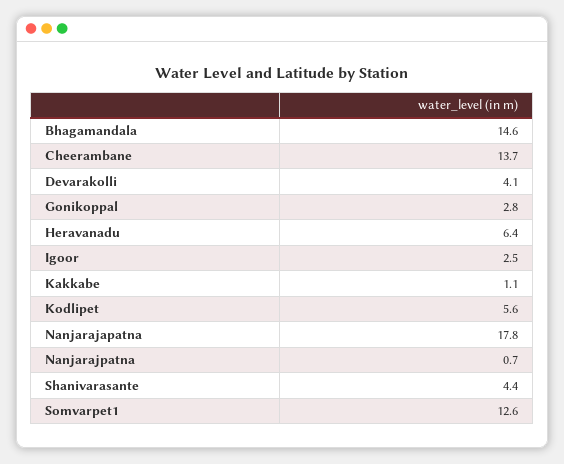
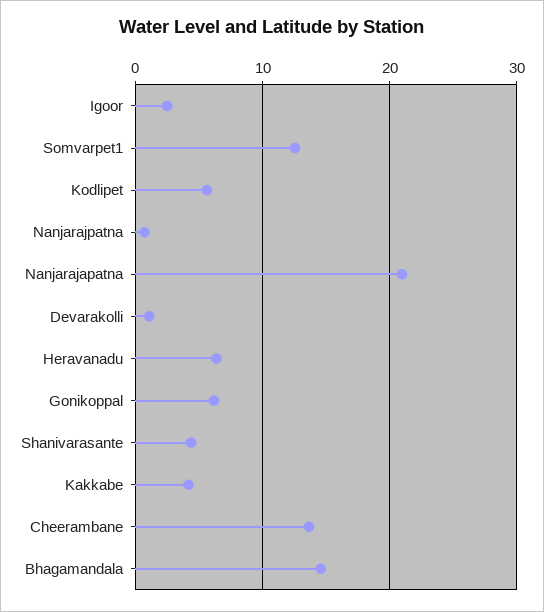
  {
    "Bhagamandala": 14.6,
    "Cheerambane": 13.7,
-   "Devarakolli": 4.1,
+   "Devarakolli": 1,
-   "Gonikoppal": 2.8,
+   "Gonikoppal": 6,
    "Heravanadu": 6.4,
    "Igoor": 2.5,
-   "Kakkabe": 1.1,
+   "Kakkabe": 4,
    "Kodlipet": 5.6,
-   "Nanjarajapatna": 17.8,
+   "Nanjarajapatna": 21,
    "Nanjarajpatna": 0.7,
    "Shanivarasante": 4.4,
    "Somvarpet1": 12.6
  }

